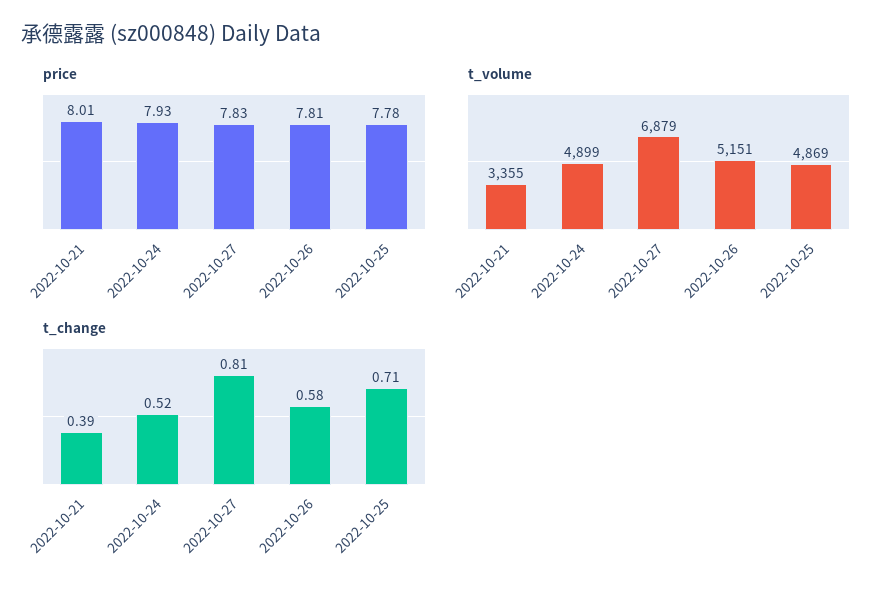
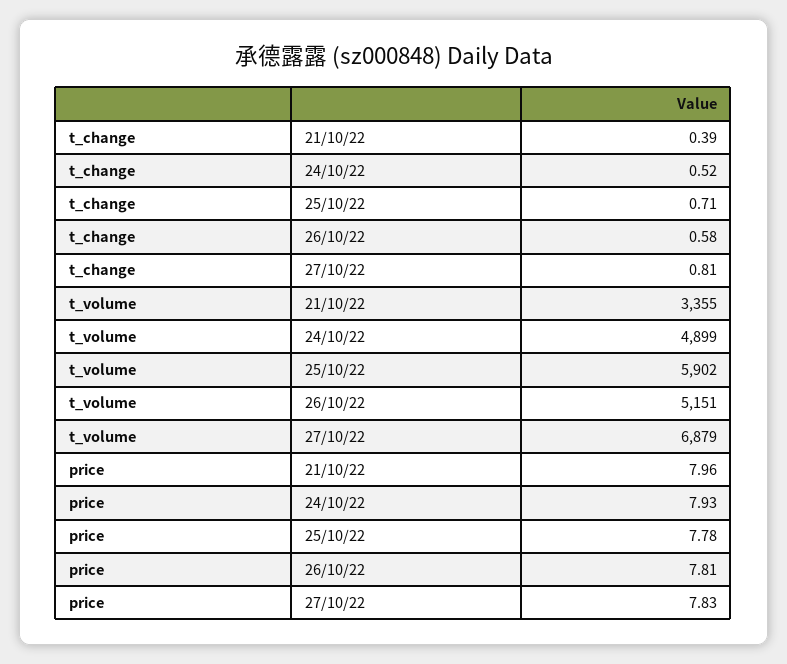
  {
    "price": {
-     "2022-10-21": 8.01,
+     "2022-10-21": 7.96,
      "2022-10-24": 7.93,
      "2022-10-27": 7.83,
      "2022-10-26": 7.81,
      "2022-10-25": 7.78
    },
    "t_volume": {
      "2022-10-21": 3355,
      "2022-10-24": 4899,
      "2022-10-27": 6879,
      "2022-10-26": 5151,
-     "2022-10-25": 4869
+     "2022-10-25": 5902
    },
    "t_change": {
      "2022-10-21": 0.39,
      "2022-10-24": 0.52,
      "2022-10-27": 0.81,
      "2022-10-26": 0.58,
      "2022-10-25": 0.71
    }
  }

